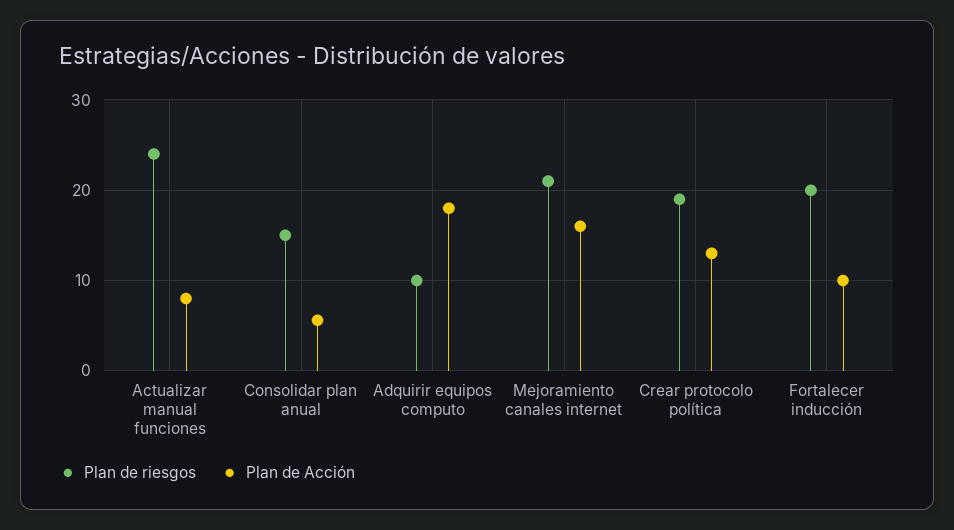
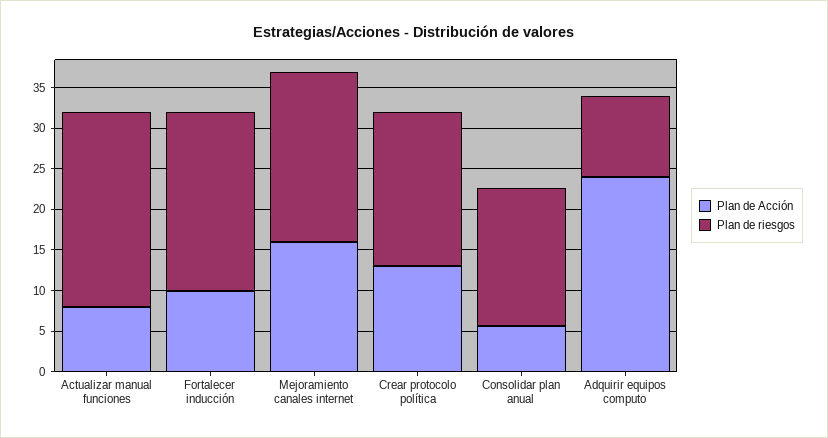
  {
    "Plan de riesgos": {
      "Actualizar manual funciones": 24,
-     "Consolidar plan anual": 15,
+     "Consolidar plan anual": 17,
      "Adquirir equipos computo": 10,
      "Mejoramiento canales internet": 21,
      "Crear protocolo política": 19,
-     "Fortalecer inducción": 20
+     "Fortalecer inducción": 22
    },
    "Plan de Acción": {
      "Actualizar manual funciones": 8,
      "Consolidar plan anual": 6,
-     "Adquirir equipos computo": 18,
+     "Adquirir equipos computo": 24,
      "Mejoramiento canales internet": 16,
      "Crear protocolo política": 13,
      "Fortalecer inducción": 10
    }
  }

